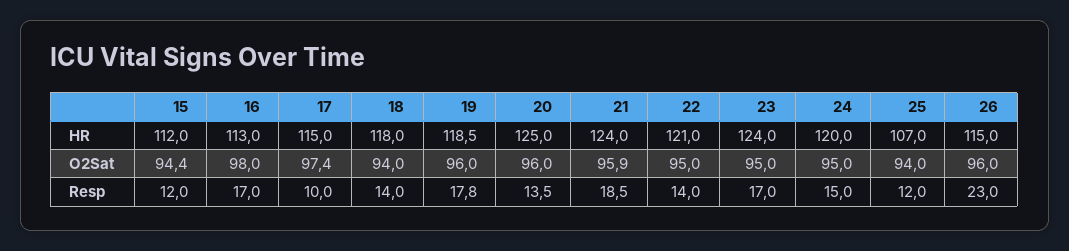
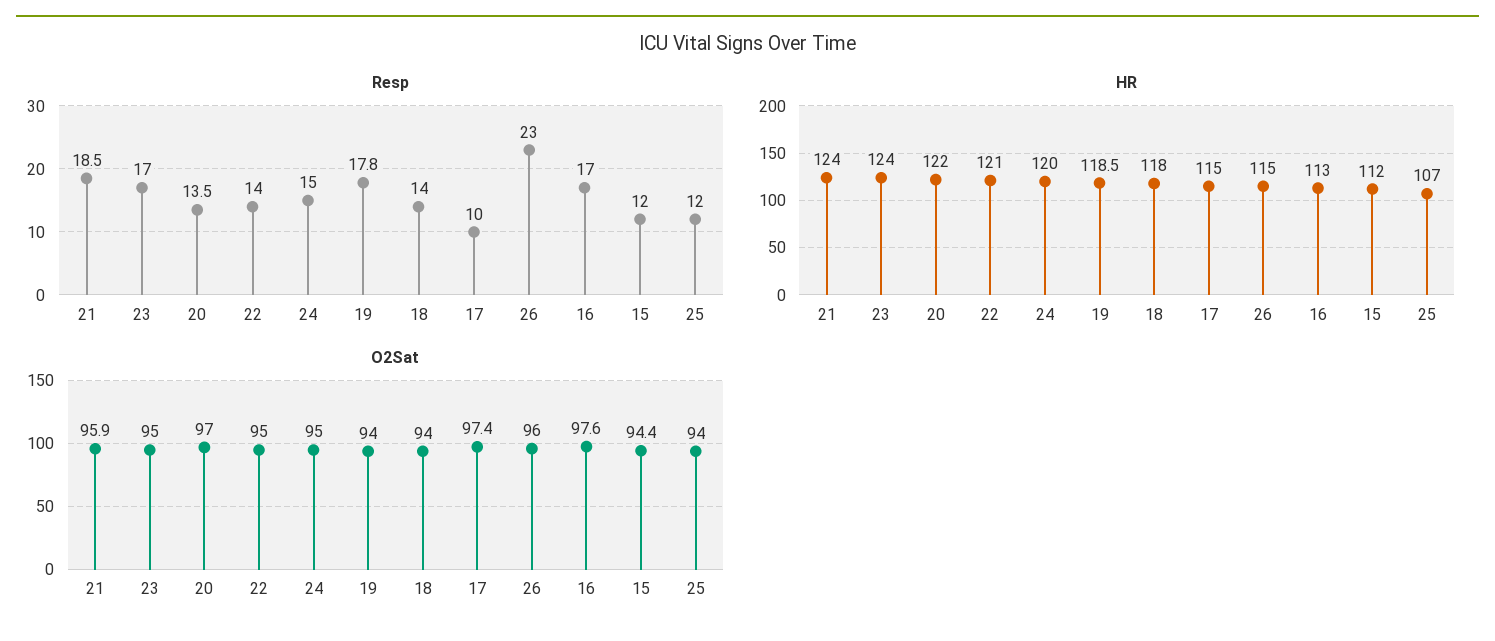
  {
    "HR": {
      "15": 112,
      "16": 113,
      "17": 115,
      "18": 118,
      "19": 118.5,
-     "20": 125,
+     "20": 122,
      "21": 124,
      "22": 121,
      "23": 124,
      "24": 120,
      "25": 107,
      "26": 115
    },
    "O2Sat": {
      "15": 94.4,
-     "16": 98,
+     "16": 97.6,
      "17": 97.4,
      "18": 94,
-     "19": 96,
+     "19": 94,
-     "20": 96,
+     "20": 97,
      "21": 95.9,
      "22": 95,
      "23": 95,
      "24": 95,
      "25": 94,
      "26": 96
    },
    "Resp": {
      "15": 12,
      "16": 17,
      "17": 10,
      "18": 14,
      "19": 17.8,
      "20": 13.5,
      "21": 18.5,
      "22": 14,
      "23": 17,
      "24": 15,
      "25": 12,
      "26": 23
    }
  }

